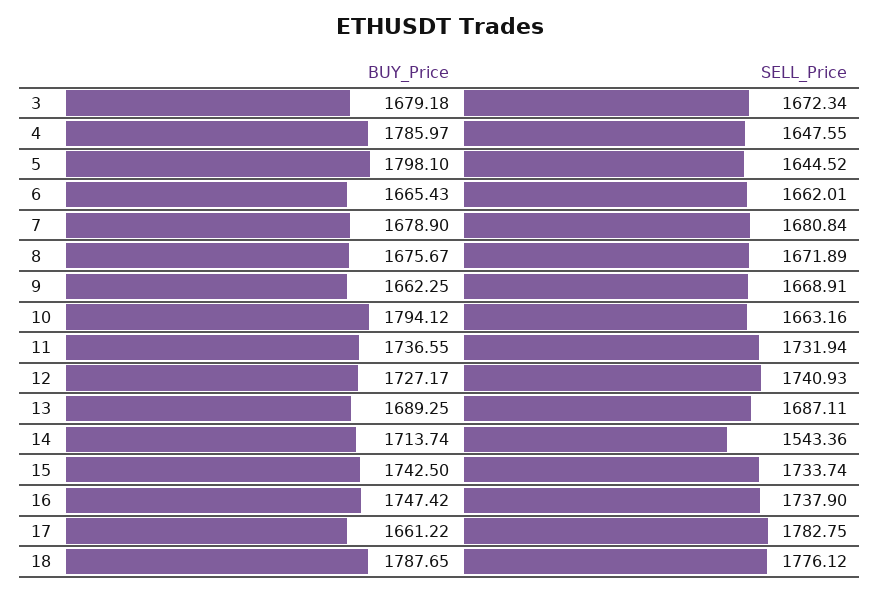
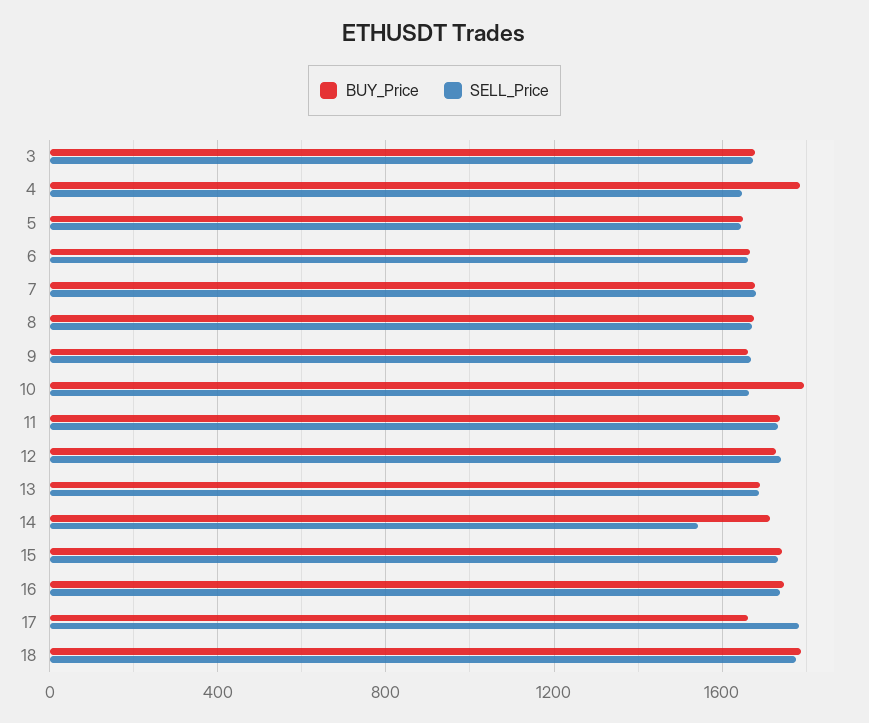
  {
    "BUY_Price": {
      "3": 1679.18,
      "4": 1785.97,
-     "5": 1798.1,
+     "5": 1650,
      "6": 1665.43,
      "7": 1678.9,
      "8": 1675.67,
      "9": 1662.25,
      "10": 1794.12,
      "11": 1736.55,
      "12": 1727.17,
      "13": 1689.25,
      "14": 1713.74,
      "15": 1742.5,
      "16": 1747.42,
      "17": 1661.22,
      "18": 1787.65
    },
    "SELL_Price": {
      "3": 1672.34,
      "4": 1647.55,
      "5": 1644.52,
      "6": 1662.01,
      "7": 1680.84,
      "8": 1671.89,
      "9": 1668.91,
      "10": 1663.16,
      "11": 1731.94,
      "12": 1740.93,
      "13": 1687.11,
      "14": 1543.36,
      "15": 1733.74,
      "16": 1737.9,
      "17": 1782.75,
      "18": 1776.12
    }
  }

